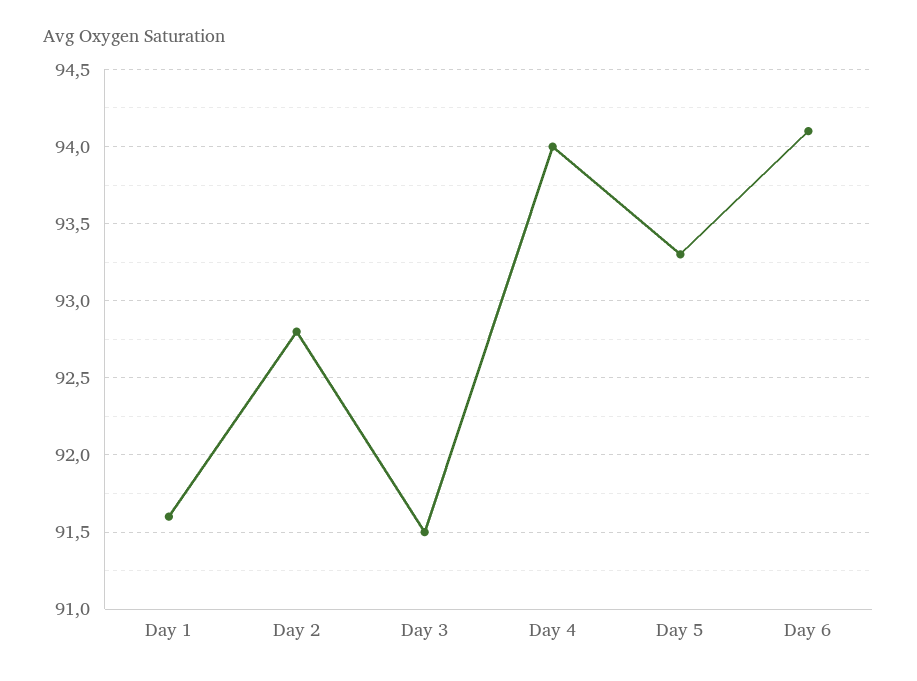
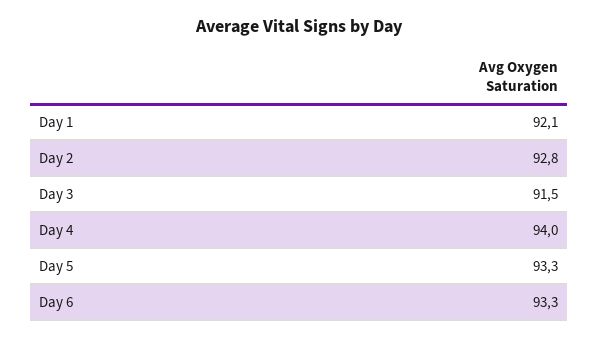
  {
-   "Day 1": 91.6,
+   "Day 1": 92.1,
    "Day 2": 92.8,
    "Day 3": 91.5,
    "Day 4": 94,
    "Day 5": 93.3,
-   "Day 6": 94.1
+   "Day 6": 93.3
  }

